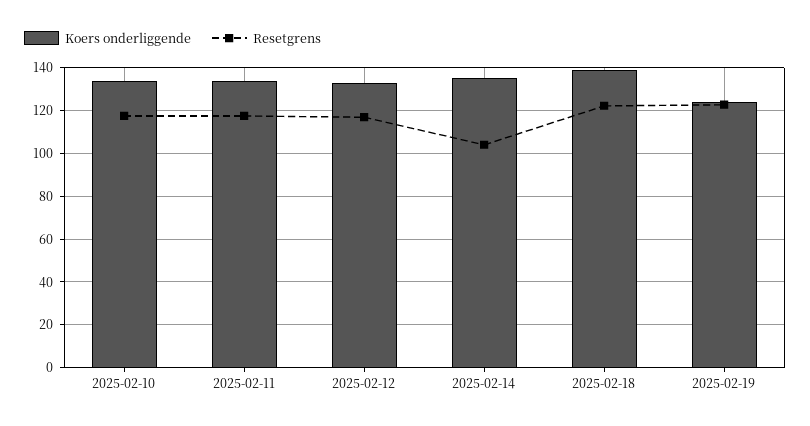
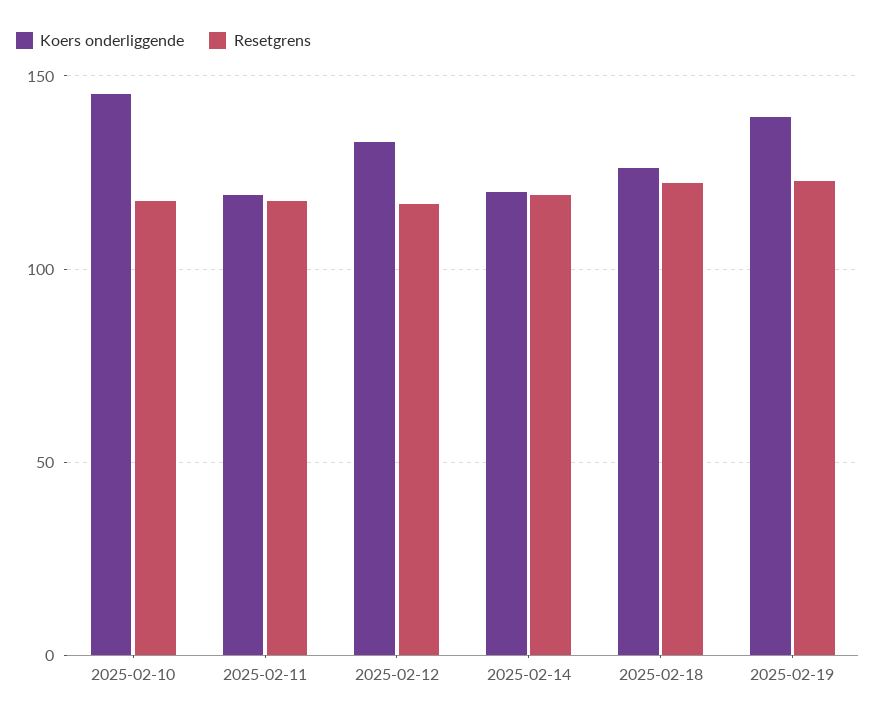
  {
    "Koers onderliggende": {
-     "2025-02-10": 135,
+     "2025-02-10": 145,
-     "2025-02-11": 135,
+     "2025-02-11": 120,
      "2025-02-12": 135,
-     "2025-02-14": 135,
+     "2025-02-14": 120,
-     "2025-02-18": 140,
+     "2025-02-18": 125,
-     "2025-02-19": 125
+     "2025-02-19": 140
    },
    "Resetgrens": {
      "2025-02-10": 120,
      "2025-02-11": 120,
      "2025-02-12": 115,
-     "2025-02-14": 105,
+     "2025-02-14": 120,
      "2025-02-18": 120,
      "2025-02-19": 125
    }
  }

